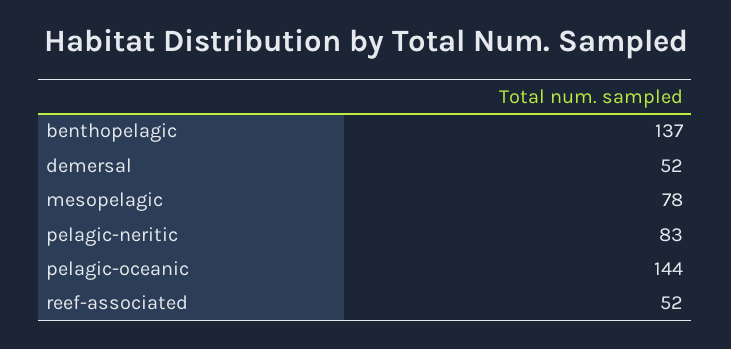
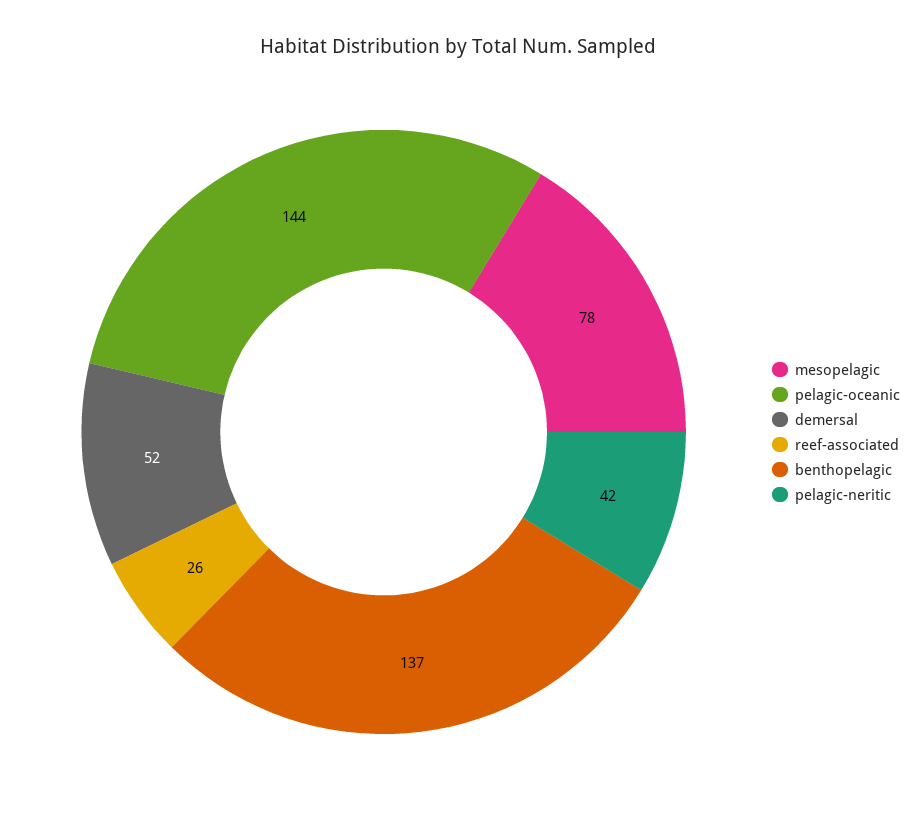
  {
    "benthopelagic": 137,
    "demersal": 52,
    "mesopelagic": 78,
-   "pelagic-neritic": 83,
+   "pelagic-neritic": 42,
    "pelagic-oceanic": 144,
-   "reef-associated": 52
+   "reef-associated": 26
  }

